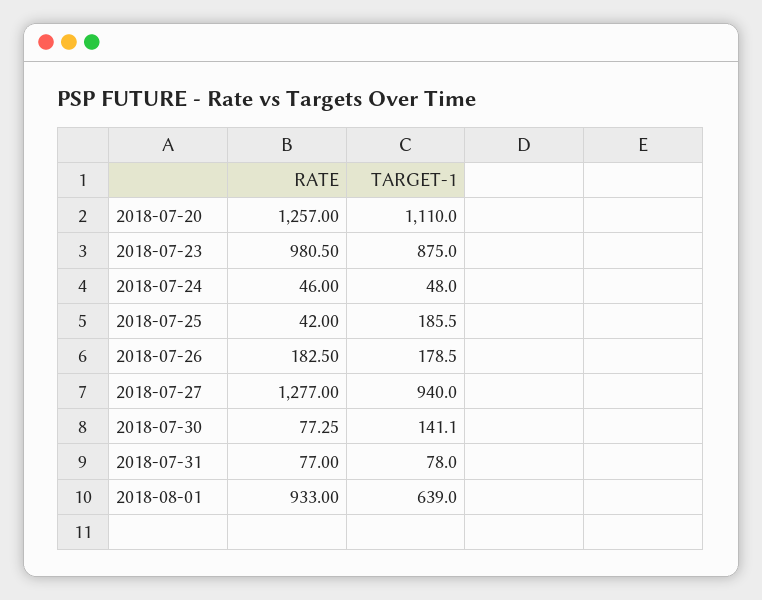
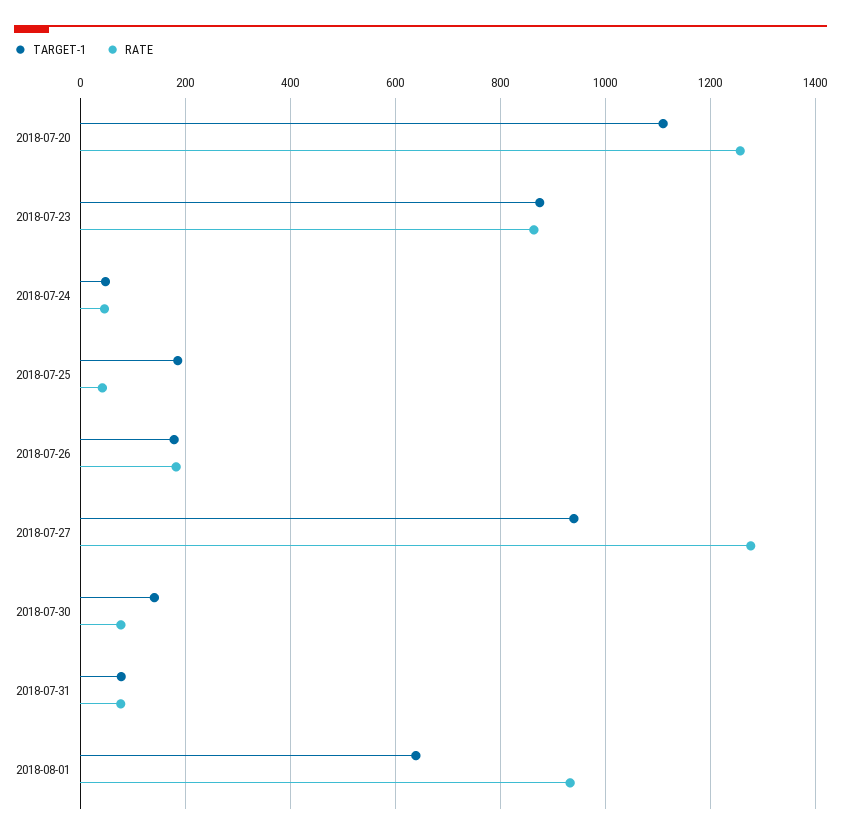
  {
    "RATE": {
      "2018-07-20": 1257,
-     "2018-07-23": 980.5,
+     "2018-07-23": 860,
      "2018-07-24": 46,
      "2018-07-25": 42,
      "2018-07-26": 182.5,
      "2018-07-27": 1277,
      "2018-07-30": 77.25,
      "2018-07-31": 77,
      "2018-08-01": 933
    },
    "TARGET-1": {
      "2018-07-20": 1110,
      "2018-07-23": 875,
      "2018-07-24": 48,
      "2018-07-25": 185.5,
      "2018-07-26": 178.5,
      "2018-07-27": 940,
      "2018-07-30": 141.1,
      "2018-07-31": 78,
      "2018-08-01": 639
    }
  }

